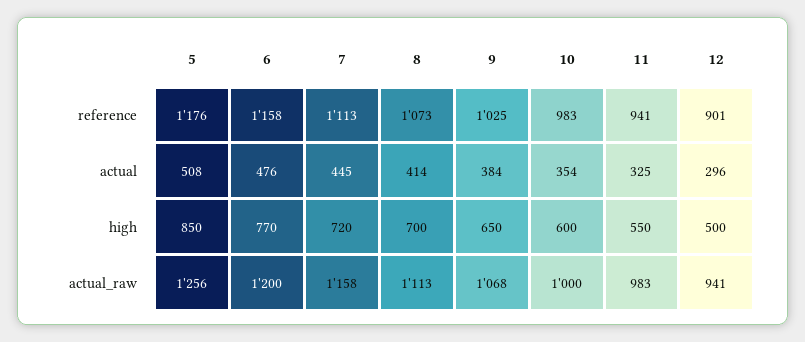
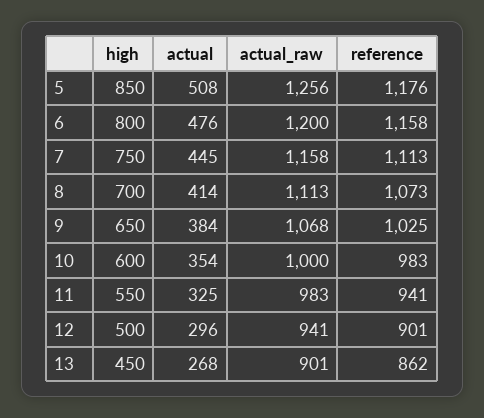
  {
    "5": {
      "reference": 1176,
      "actual": 508,
      "high": 850,
      "actual_raw": 1256
    },
    "6": {
      "reference": 1158,
      "actual": 476,
-     "high": 770,
+     "high": 800,
      "actual_raw": 1200
    },
    "7": {
      "reference": 1113,
      "actual": 445,
-     "high": 720,
+     "high": 750,
      "actual_raw": 1158
    },
    "8": {
      "reference": 1073,
      "actual": 414,
      "high": 700,
      "actual_raw": 1113
    },
    "9": {
      "reference": 1025,
      "actual": 384,
      "high": 650,
      "actual_raw": 1068
    },
    "10": {
      "reference": 983,
      "actual": 354,
      "high": 600,
      "actual_raw": 1000
    },
    "11": {
      "reference": 941,
      "actual": 325,
      "high": 550,
      "actual_raw": 983
    },
    "12": {
      "reference": 901,
      "actual": 296,
      "high": 500,
      "actual_raw": 941
-   }
+   },
+   "13": {
+     "high": 450,
+     "actual": 268,
+     "actual_raw": 901,
+     "reference": 862
+   }
  }

